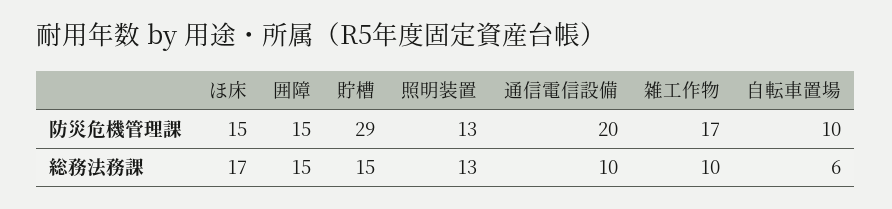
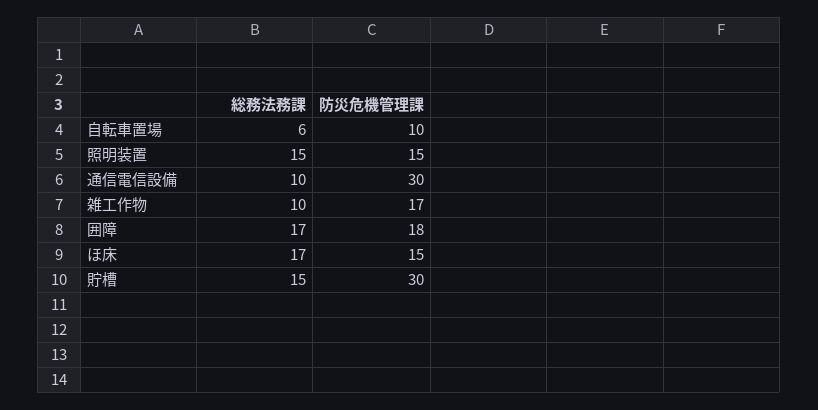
  {
    "ほ床": {
      "防災危機管理課": 15,
      "総務法務課": 17
    },
    "囲障": {
-     "防災危機管理課": 15,
+     "防災危機管理課": 18,
-     "総務法務課": 15
+     "総務法務課": 17
    },
    "貯槽": {
-     "防災危機管理課": 29,
+     "防災危機管理課": 30,
      "総務法務課": 15
    },
    "照明装置": {
-     "防災危機管理課": 13,
+     "防災危機管理課": 15,
-     "総務法務課": 13
+     "総務法務課": 15
    },
    "通信電信設備": {
-     "防災危機管理課": 20,
+     "防災危機管理課": 30,
      "総務法務課": 10
    },
    "雑工作物": {
      "防災危機管理課": 17,
      "総務法務課": 10
    },
    "自転車置場": {
      "防災危機管理課": 10,
      "総務法務課": 6
    }
  }

